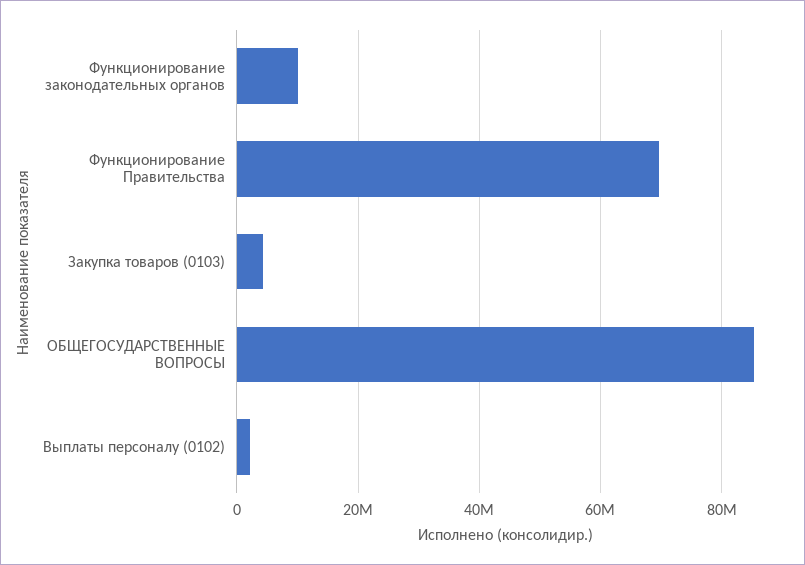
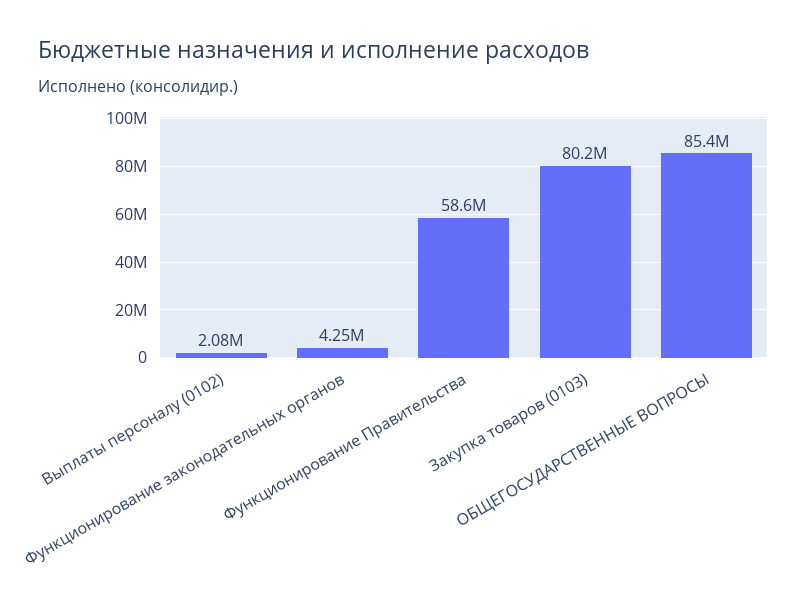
  {
-   "Функционирование законодательных органов": 10000000,
+   "Функционирование законодательных органов": 4250000,
-   "Функционирование Правительства": 70000000,
+   "Функционирование Правительства": 58600000,
-   "Закупка товаров (0103)": 4000000,
+   "Закупка товаров (0103)": 80200000,
    "ОБЩЕГОСУДАРСТВЕННЫЕ ВОПРОСЫ": 85400000,
    "Выплаты персоналу (0102)": 2080000
  }

